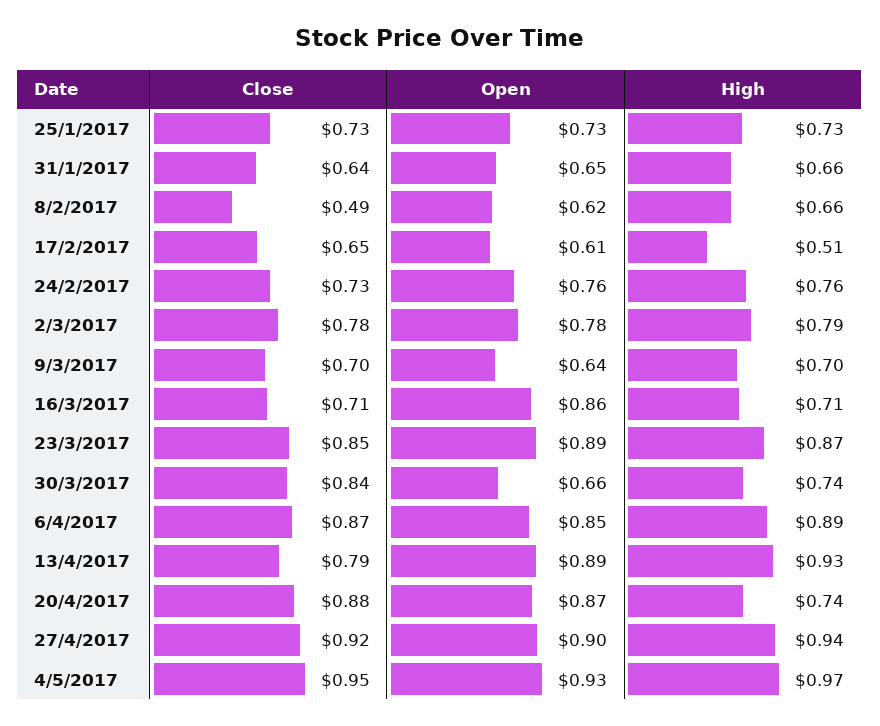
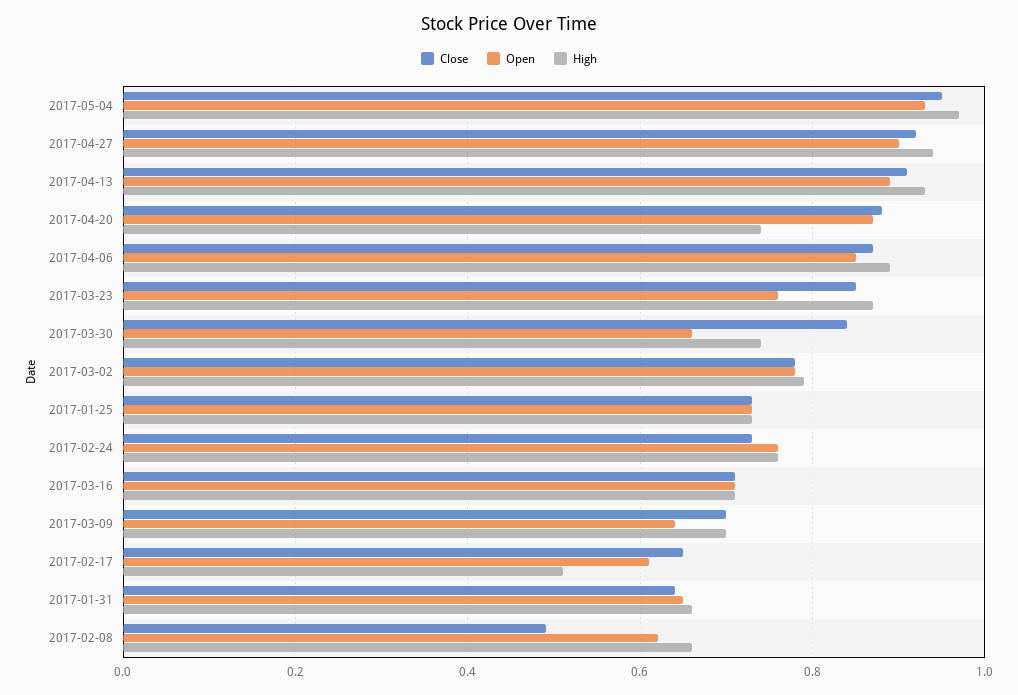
  {
    "Close": {
      "25/1/2017": 0.73,
      "31/1/2017": 0.64,
      "8/2/2017": 0.49,
      "17/2/2017": 0.65,
      "24/2/2017": 0.73,
      "2/3/2017": 0.78,
      "9/3/2017": 0.7,
      "16/3/2017": 0.71,
      "23/3/2017": 0.85,
      "30/3/2017": 0.84,
      "6/4/2017": 0.87,
-     "13/4/2017": 0.79,
+     "13/4/2017": 0.9,
      "20/4/2017": 0.88,
      "27/4/2017": 0.92,
      "4/5/2017": 0.95
    },
    "Open": {
      "25/1/2017": 0.73,
      "31/1/2017": 0.65,
      "8/2/2017": 0.62,
      "17/2/2017": 0.61,
      "24/2/2017": 0.76,
      "2/3/2017": 0.78,
      "9/3/2017": 0.64,
-     "16/3/2017": 0.86,
+     "16/3/2017": 0.7,
-     "23/3/2017": 0.89,
+     "23/3/2017": 0.75,
      "30/3/2017": 0.66,
      "6/4/2017": 0.85,
      "13/4/2017": 0.89,
      "20/4/2017": 0.87,
      "27/4/2017": 0.9,
      "4/5/2017": 0.93
    },
    "High": {
      "25/1/2017": 0.73,
      "31/1/2017": 0.66,
      "8/2/2017": 0.66,
      "17/2/2017": 0.51,
      "24/2/2017": 0.76,
      "2/3/2017": 0.79,
      "9/3/2017": 0.7,
      "16/3/2017": 0.71,
      "23/3/2017": 0.87,
      "30/3/2017": 0.74,
      "6/4/2017": 0.89,
      "13/4/2017": 0.93,
      "20/4/2017": 0.74,
      "27/4/2017": 0.94,
      "4/5/2017": 0.97
    }
  }

